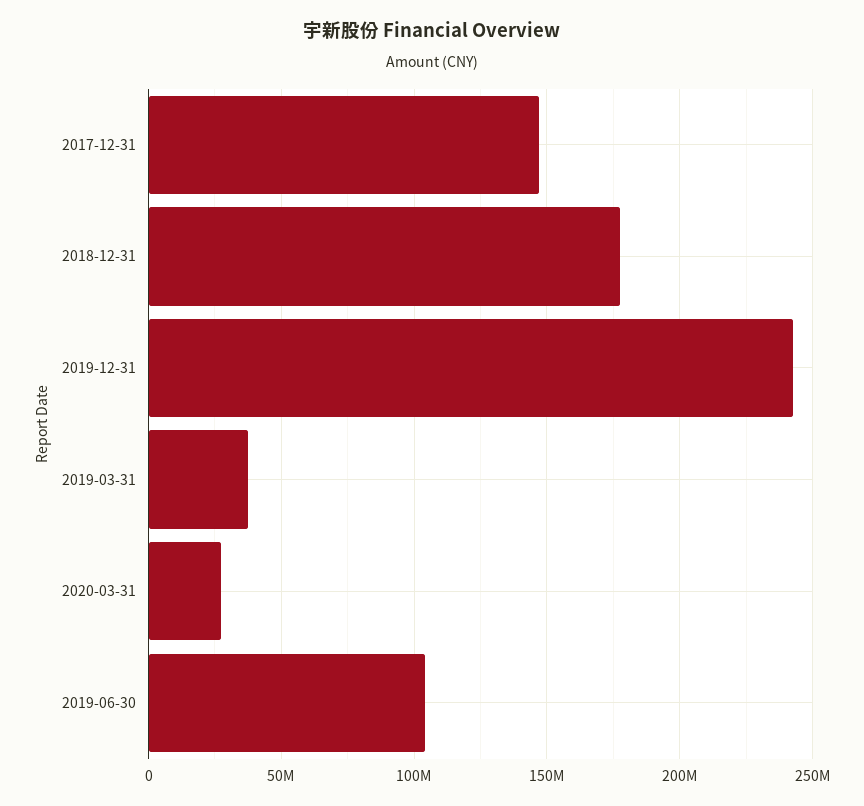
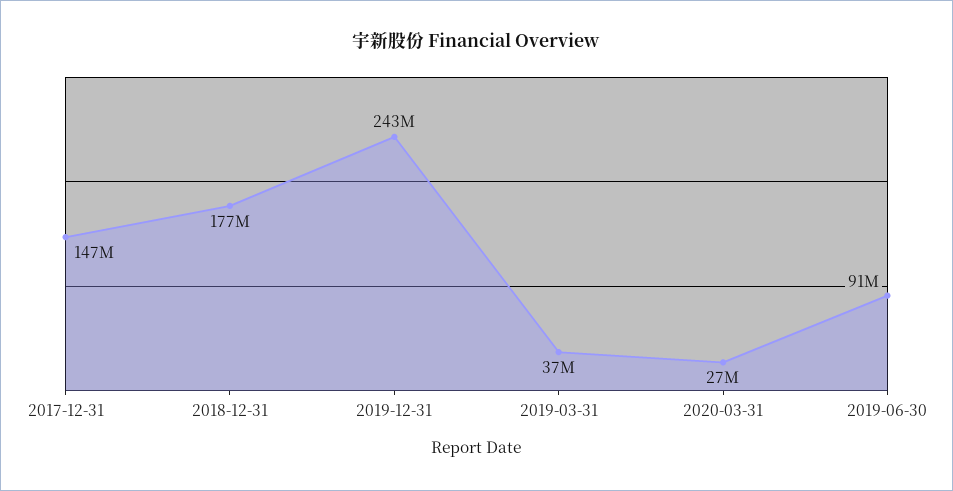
  {
    "2017-12-31": 147000000,
    "2018-12-31": 177000000,
    "2019-12-31": 243000000,
    "2019-03-31": 37000000,
    "2020-03-31": 27000000,
-   "2019-06-30": 105000000
+   "2019-06-30": 91000000
  }

